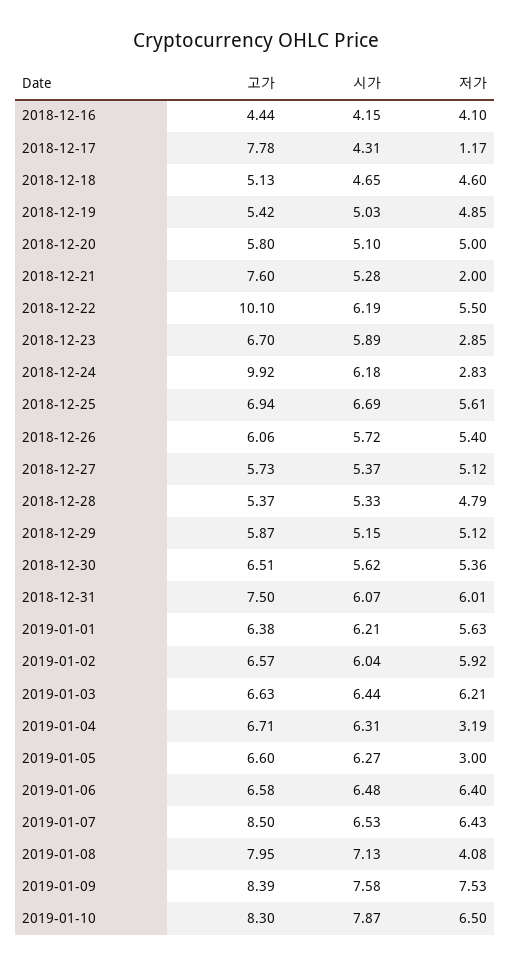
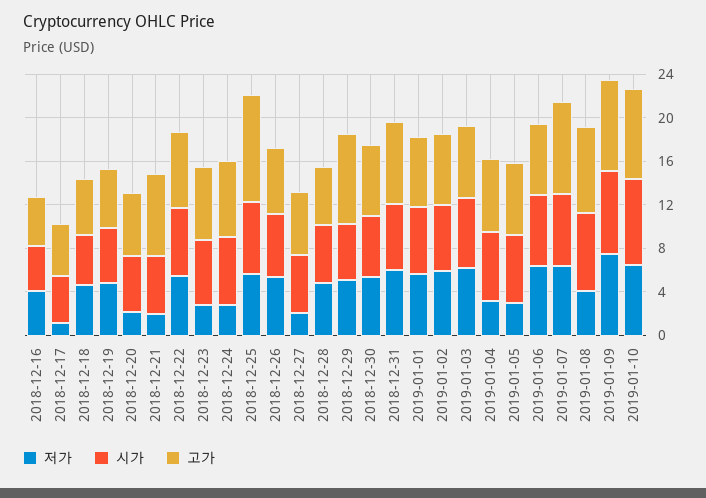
  {
    "고가": {
      "2018-12-16": 4.44,
-     "2018-12-17": 7.78,
+     "2018-12-17": 5,
      "2018-12-18": 5.13,
      "2018-12-19": 5.42,
      "2018-12-20": 5.8,
      "2018-12-21": 7.6,
-     "2018-12-22": 10.1,
+     "2018-12-22": 7,
      "2018-12-23": 6.7,
-     "2018-12-24": 9.92,
+     "2018-12-24": 7,
-     "2018-12-25": 6.94,
+     "2018-12-25": 10,
      "2018-12-26": 6.06,
      "2018-12-27": 5.73,
      "2018-12-28": 5.37,
-     "2018-12-29": 5.87,
+     "2018-12-29": 8,
      "2018-12-30": 6.51,
      "2018-12-31": 7.5,
      "2019-01-01": 6.38,
      "2019-01-02": 6.57,
      "2019-01-03": 6.63,
      "2019-01-04": 6.71,
      "2019-01-05": 6.6,
      "2019-01-06": 6.58,
      "2019-01-07": 8.5,
      "2019-01-08": 7.95,
      "2019-01-09": 8.39,
      "2019-01-10": 8.3
    },
    "시가": {
      "2018-12-16": 4.15,
      "2018-12-17": 4.31,
      "2018-12-18": 4.65,
      "2018-12-19": 5.03,
      "2018-12-20": 5.1,
      "2018-12-21": 5.28,
      "2018-12-22": 6.19,
      "2018-12-23": 5.89,
      "2018-12-24": 6.18,
      "2018-12-25": 6.69,
      "2018-12-26": 5.72,
      "2018-12-27": 5.37,
      "2018-12-28": 5.33,
      "2018-12-29": 5.15,
      "2018-12-30": 5.62,
      "2018-12-31": 6.07,
      "2019-01-01": 6.21,
      "2019-01-02": 6.04,
      "2019-01-03": 6.44,
      "2019-01-04": 6.31,
      "2019-01-05": 6.27,
      "2019-01-06": 6.48,
      "2019-01-07": 6.53,
      "2019-01-08": 7.13,
      "2019-01-09": 7.58,
      "2019-01-10": 7.87
    },
    "저가": {
      "2018-12-16": 4.1,
      "2018-12-17": 1.17,
      "2018-12-18": 4.6,
      "2018-12-19": 4.85,
-     "2018-12-20": 5,
+     "2018-12-20": 2,
      "2018-12-21": 2,
      "2018-12-22": 5.5,
      "2018-12-23": 2.85,
      "2018-12-24": 2.83,
      "2018-12-25": 5.61,
      "2018-12-26": 5.4,
-     "2018-12-27": 5.12,
+     "2018-12-27": 2,
      "2018-12-28": 4.79,
      "2018-12-29": 5.12,
      "2018-12-30": 5.36,
      "2018-12-31": 6.01,
      "2019-01-01": 5.63,
      "2019-01-02": 5.92,
      "2019-01-03": 6.21,
      "2019-01-04": 3.19,
      "2019-01-05": 3,
      "2019-01-06": 6.4,
      "2019-01-07": 6.43,
      "2019-01-08": 4.08,
      "2019-01-09": 7.53,
      "2019-01-10": 6.5
    }
  }

